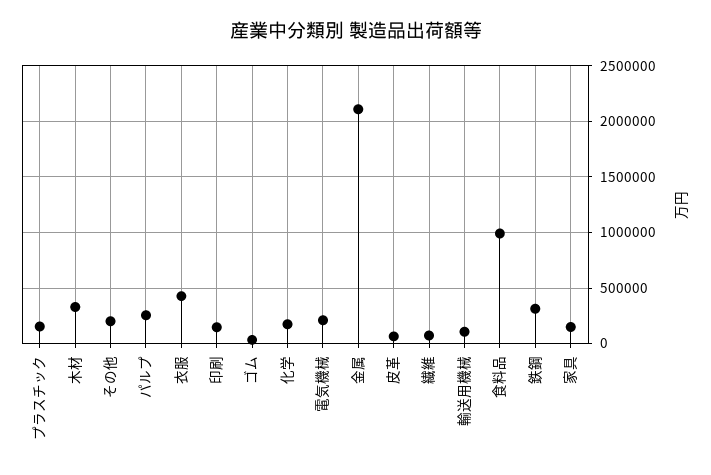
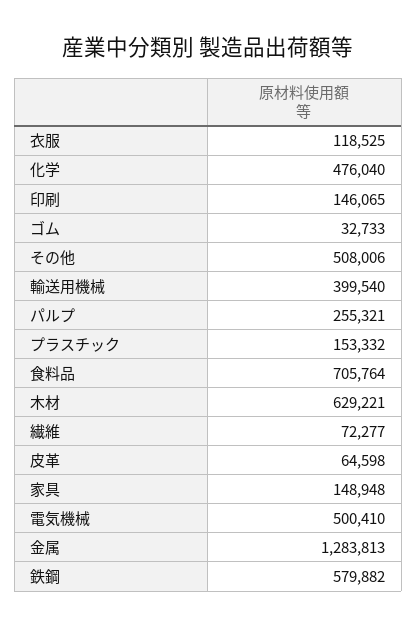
  {
    "プラスチック": 153332,
-   "木材": 300000,
+   "木材": 629221,
-   "その他": 200000,
+   "その他": 508006,
    "パルプ": 255321,
-   "衣服": 400000,
+   "衣服": 118525,
    "印刷": 146065,
    "ゴム": 32733,
-   "化学": 200000,
+   "化学": 476040,
-   "電気機械": 200000,
+   "電気機械": 500410,
-   "金属": 2100000,
+   "金属": 1283813,
    "皮革": 64598,
    "繊維": 72277,
-   "輸送用機械": 100000,
+   "輸送用機械": 399540,
-   "食料品": 1000000,
+   "食料品": 705764,
-   "鉄鋼": 300000,
+   "鉄鋼": 579882,
    "家具": 148948
  }

